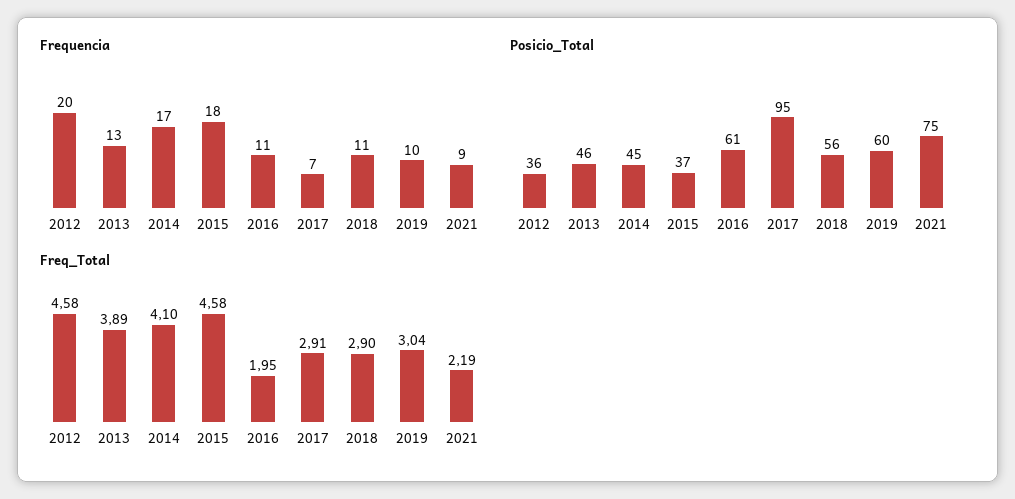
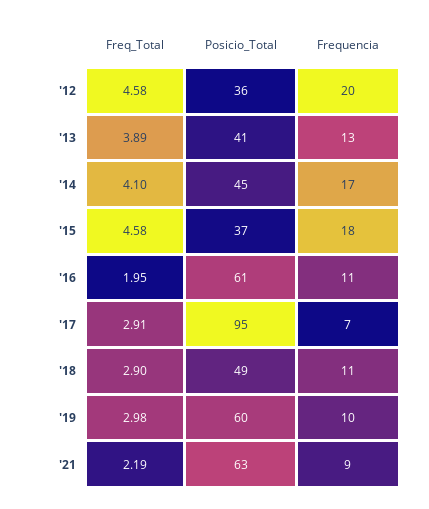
  {
    "Frequencia": {
      "2012": 20,
      "2013": 13,
      "2014": 17,
      "2015": 18,
      "2016": 11,
      "2017": 7,
      "2018": 11,
      "2019": 10,
      "2021": 9
    },
    "Posicio_Total": {
      "2012": 36,
-     "2013": 46,
+     "2013": 41,
      "2014": 45,
      "2015": 37,
      "2016": 61,
      "2017": 95,
-     "2018": 56,
+     "2018": 49,
      "2019": 60,
-     "2021": 75
+     "2021": 63
    },
    "Freq_Total": {
      "2012": 4.58,
      "2013": 3.89,
      "2014": 4.1,
      "2015": 4.58,
      "2016": 1.95,
      "2017": 2.91,
      "2018": 2.9,
-     "2019": 3.04,
+     "2019": 2.98,
      "2021": 2.19
    }
  }

